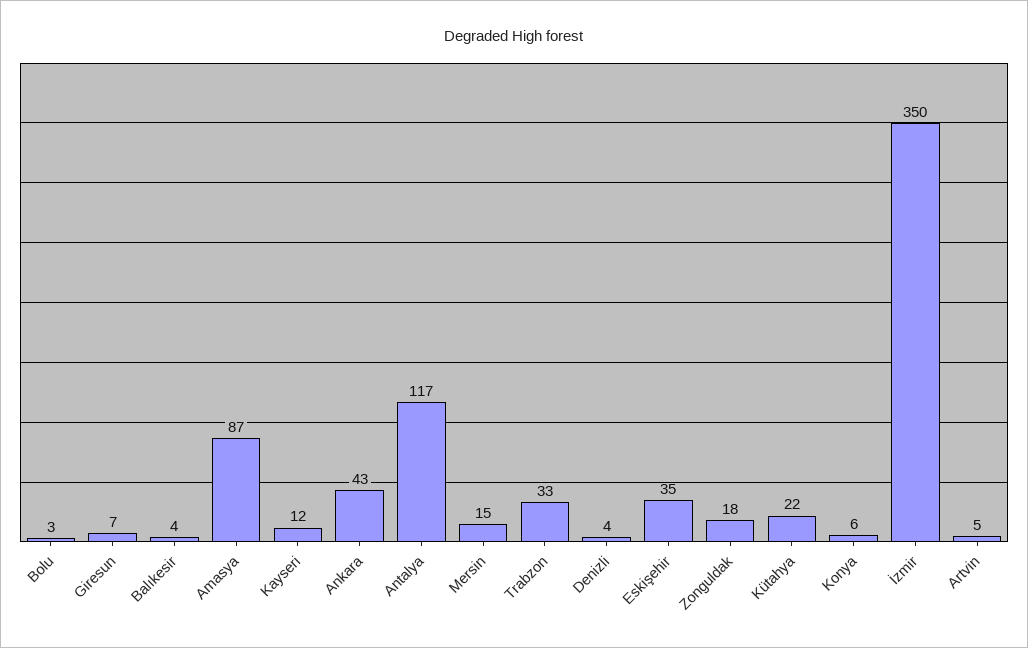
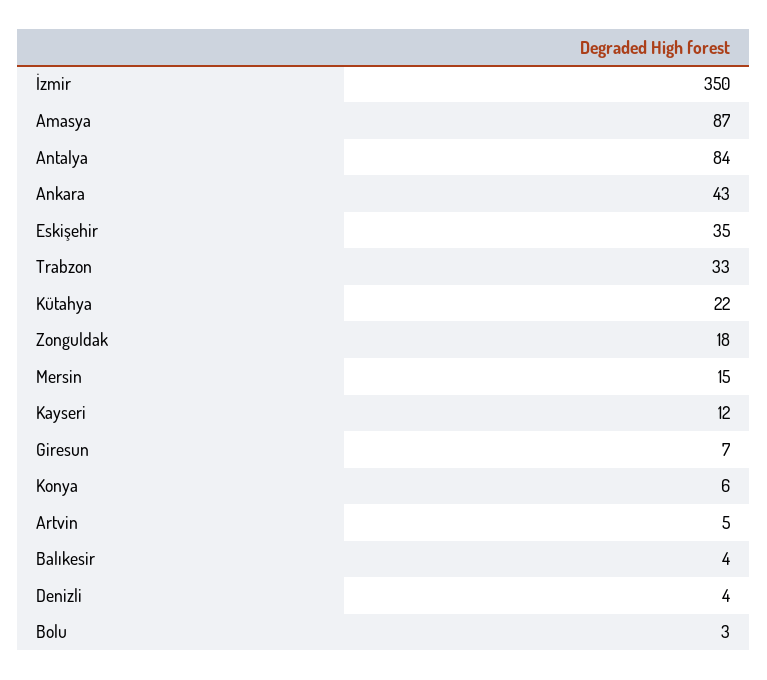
  {
    "Bolu": 3,
    "Giresun": 7,
    "Balıkesir": 4,
    "Amasya": 87,
    "Kayseri": 12,
    "Ankara": 43,
-   "Antalya": 117,
+   "Antalya": 84,
    "Mersin": 15,
    "Trabzon": 33,
    "Denizli": 4,
    "Eskişehir": 35,
    "Zonguldak": 18,
    "Kütahya": 22,
    "Konya": 6,
    "İzmir": 350,
    "Artvin": 5
  }

